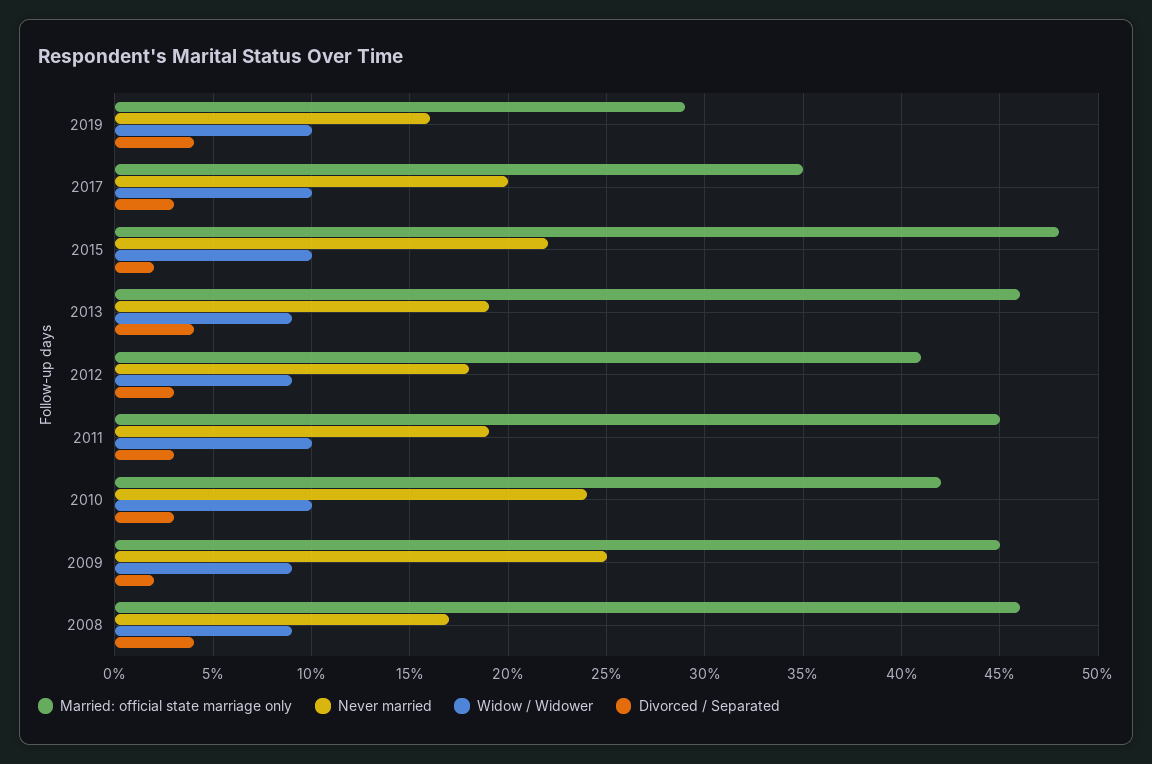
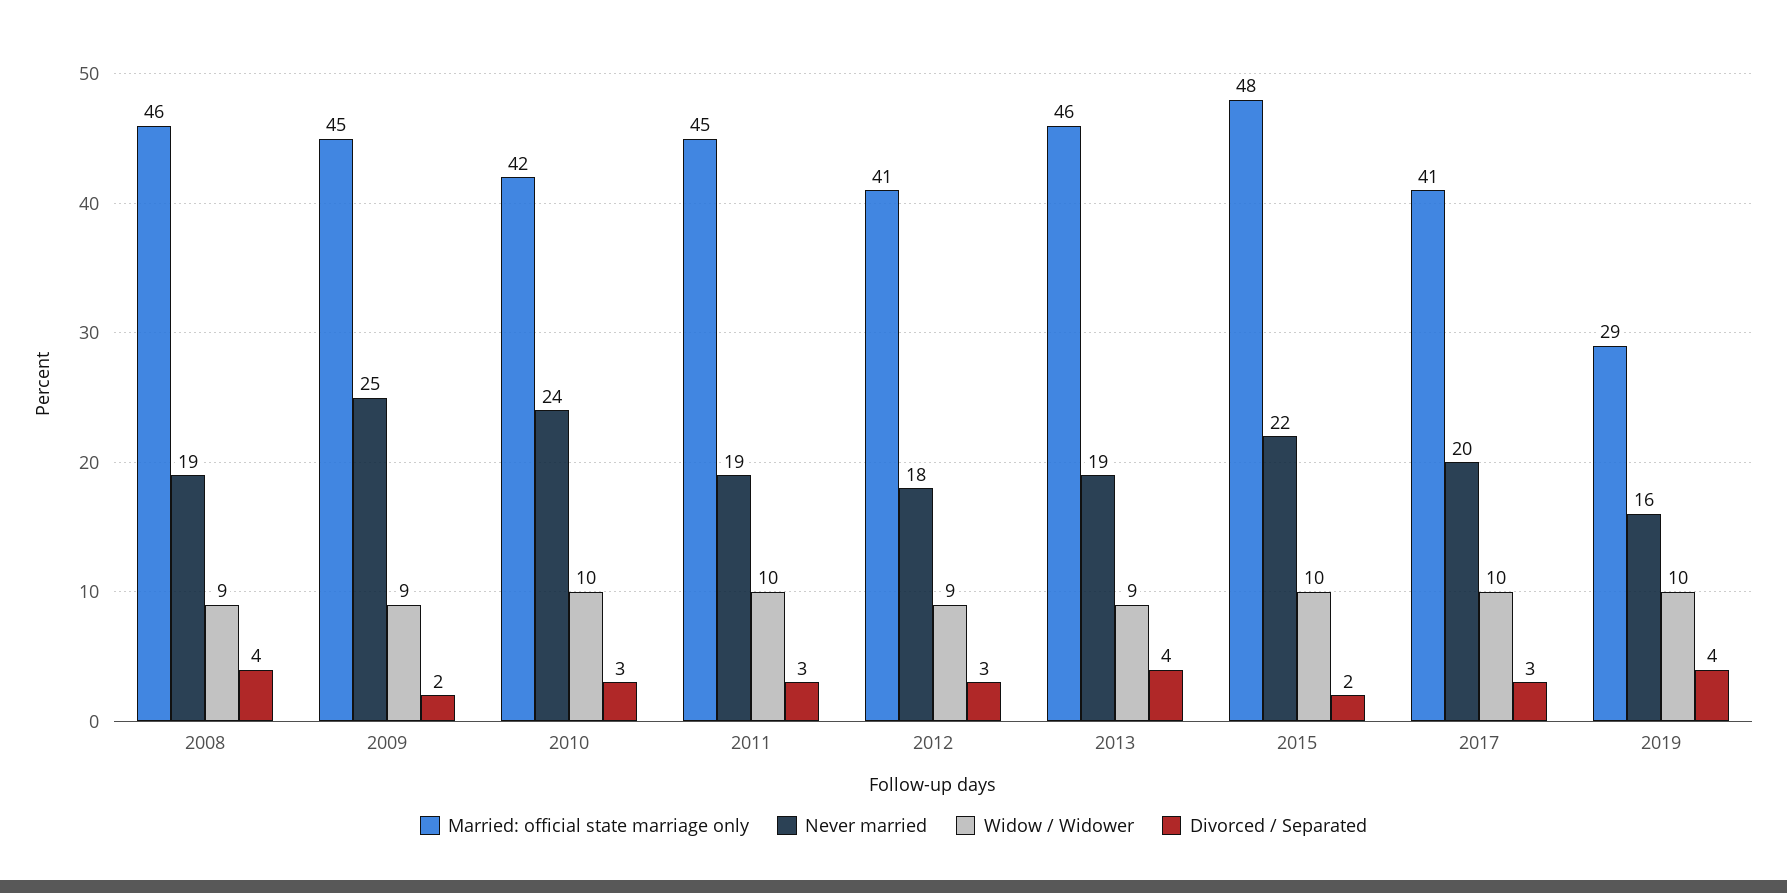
  {
    "Married: official state marriage only": {
      "2019": 29,
-     "2017": 35,
+     "2017": 41,
      "2015": 48,
      "2013": 46,
      "2012": 41,
      "2011": 45,
      "2010": 42,
      "2009": 45,
      "2008": 46
    },
    "Never married": {
      "2019": 16,
      "2017": 20,
      "2015": 22,
      "2013": 19,
      "2012": 18,
      "2011": 19,
      "2010": 24,
      "2009": 25,
-     "2008": 17
+     "2008": 19
    },
    "Widow / Widower": {
      "2019": 10,
      "2017": 10,
      "2015": 10,
      "2013": 9,
      "2012": 9,
      "2011": 10,
      "2010": 10,
      "2009": 9,
      "2008": 9
    },
    "Divorced / Separated": {
      "2019": 4,
      "2017": 3,
      "2015": 2,
      "2013": 4,
      "2012": 3,
      "2011": 3,
      "2010": 3,
      "2009": 2,
      "2008": 4
    }
  }

